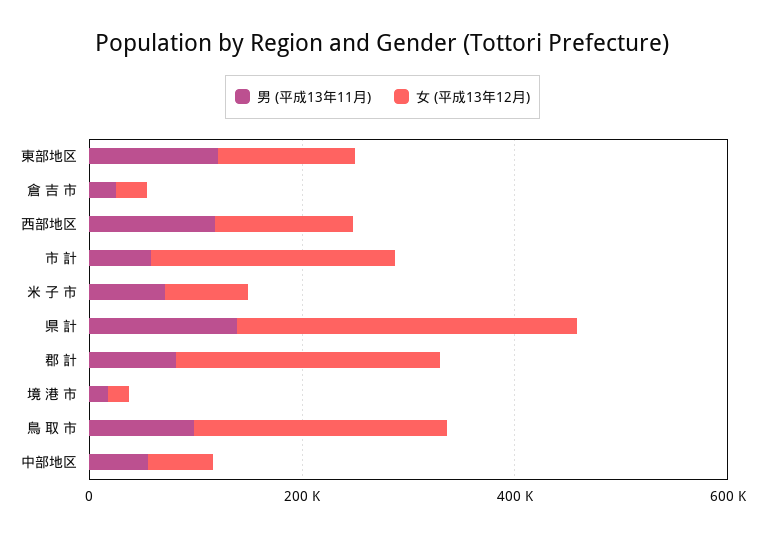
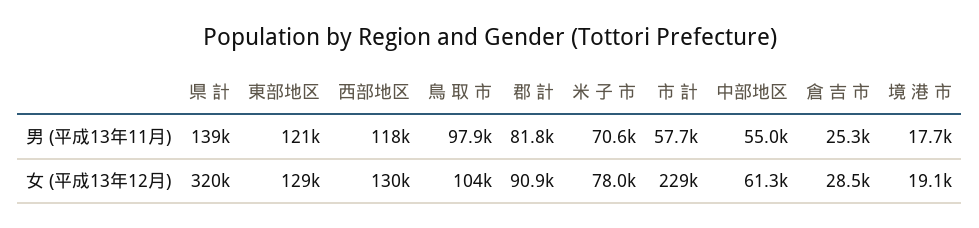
  {
    "男 (平成13年11月)": {
      "東部地区": 121000,
      "倉 吉 市": 25300,
      "西部地区": 118000,
      "市 計": 57700,
      "米 子 市": 70600,
      "県 計": 139000,
      "郡 計": 81800,
      "境 港 市": 17700,
      "鳥 取 市": 97900,
      "中部地区": 55000
    },
    "女 (平成13年12月)": {
      "東部地区": 129000,
      "倉 吉 市": 28500,
      "西部地区": 130000,
      "市 計": 229000,
      "米 子 市": 78000,
      "県 計": 320000,
-     "郡 計": 250000,
+     "郡 計": 90900,
      "境 港 市": 19100,
-     "鳥 取 市": 250000,
+     "鳥 取 市": 104000,
      "中部地区": 61300
    }
  }

